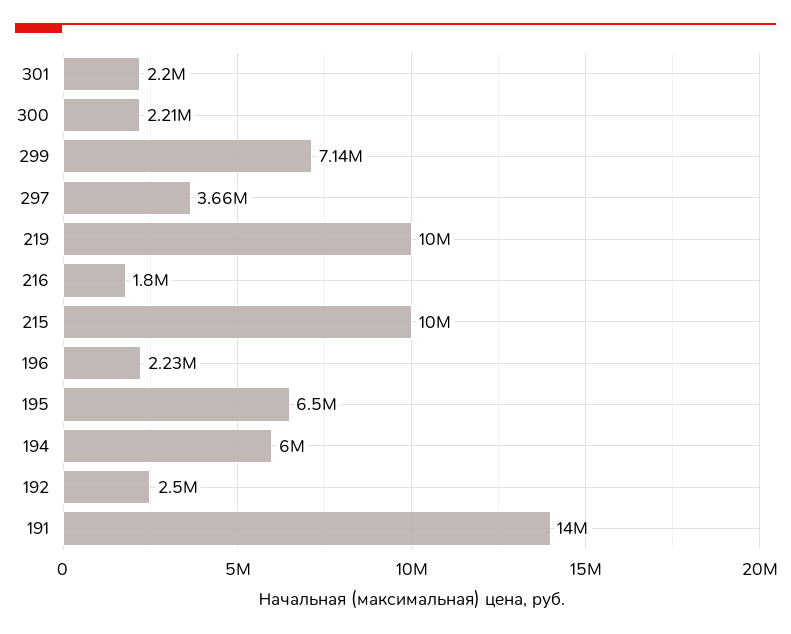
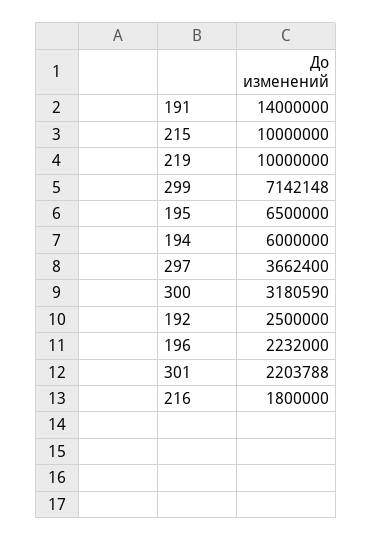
  {
    "301": 2203788,
-   "300": 2210000,
+   "300": 3180590,
    "299": 7142148,
    "297": 3662400,
    "219": 10000000,
    "216": 1800000,
    "215": 10000000,
    "196": 2232000,
    "195": 6500000,
    "194": 6000000,
    "192": 2500000,
    "191": 14000000
  }

